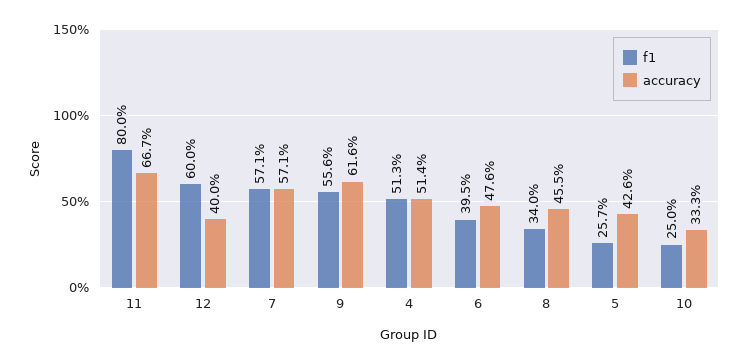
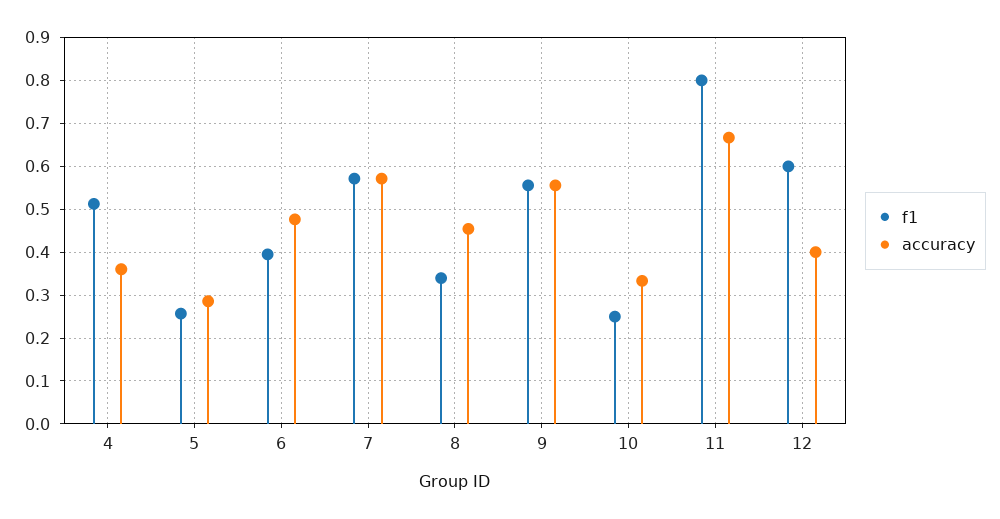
  {
    "f1": {
      "11": 0.8,
      "12": 0.6,
      "7": 0.571,
      "9": 0.556,
      "4": 0.513,
      "6": 0.395,
      "8": 0.34,
      "5": 0.257,
      "10": 0.25
    },
    "accuracy": {
      "11": 0.667,
      "12": 0.4,
      "7": 0.571,
-     "9": 0.616,
+     "9": 0.56,
-     "4": 0.514,
+     "4": 0.36,
      "6": 0.476,
      "8": 0.455,
-     "5": 0.426,
+     "5": 0.28,
      "10": 0.333
    }
  }

